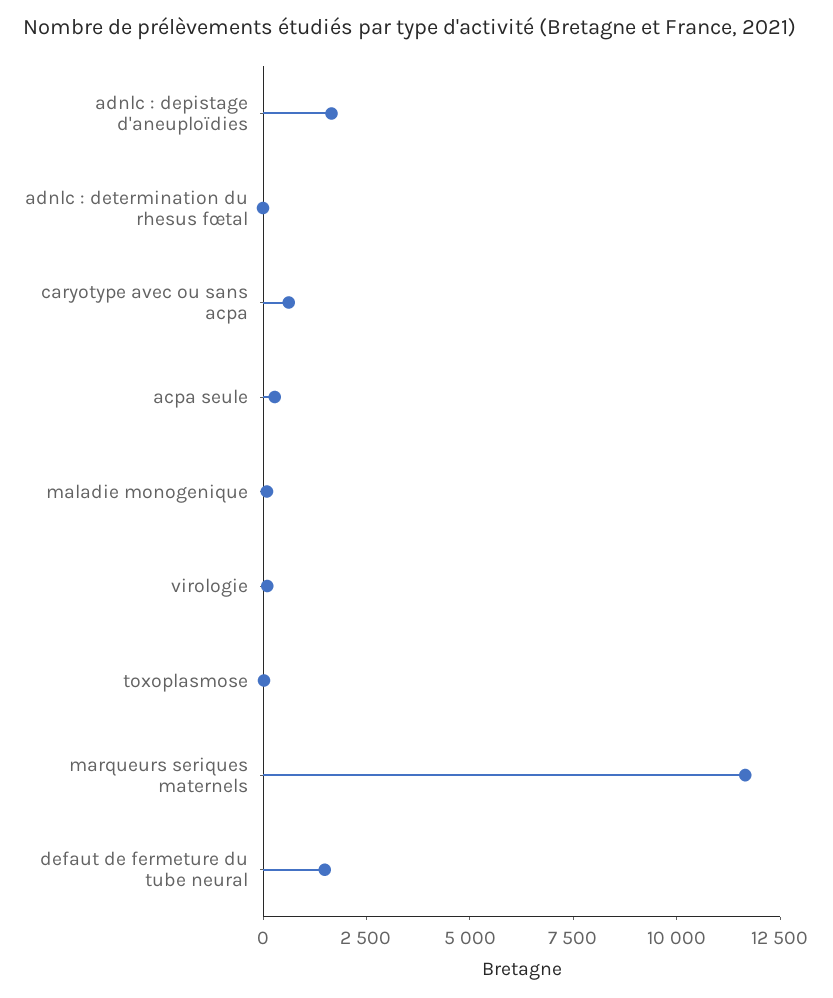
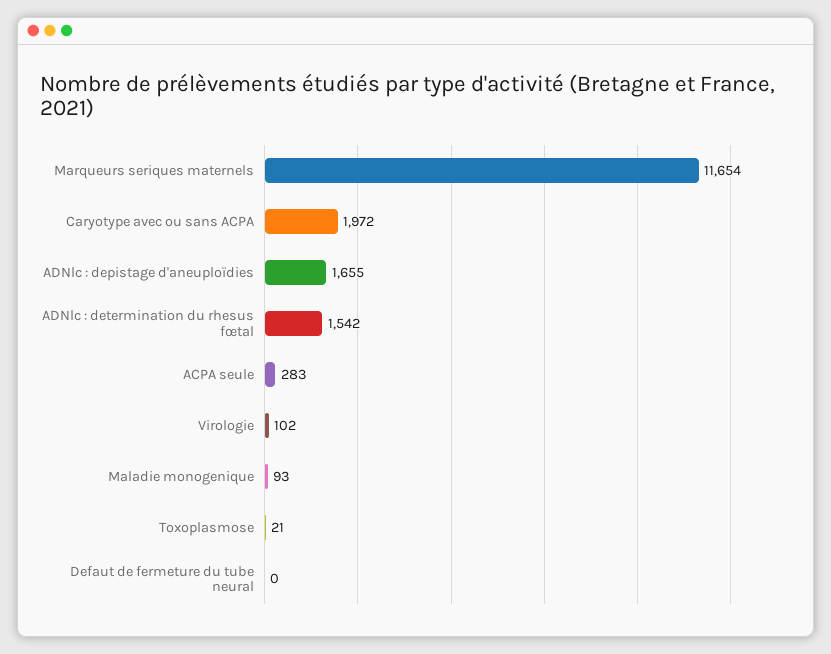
  {
    "adnlc : depistage d'aneuploïdies": 1655,
-   "adnlc : determination du rhesus fœtal": 0,
+   "adnlc : determination du rhesus fœtal": 1542,
-   "caryotype avec ou sans acpa": 500,
+   "caryotype avec ou sans acpa": 1972,
    "acpa seule": 283,
    "maladie monogenique": 93,
    "virologie": 102,
    "toxoplasmose": 21,
    "marqueurs seriques maternels": 11654,
-   "defaut de fermeture du tube neural": 1500
+   "defaut de fermeture du tube neural": 0
  }

